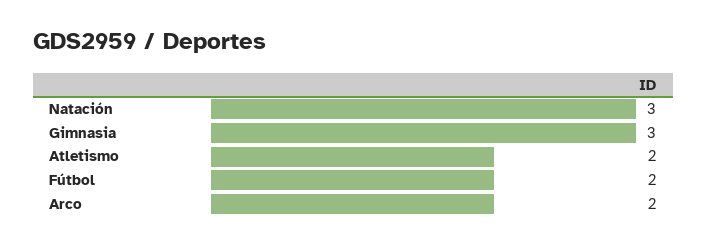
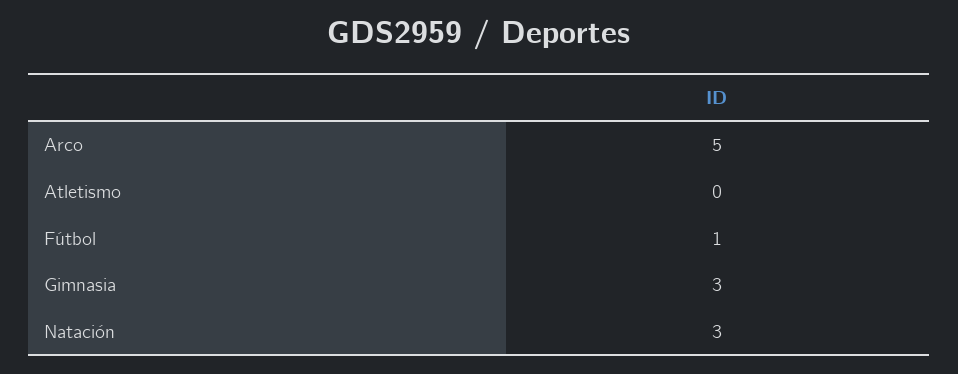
  {
    "Natación": 3,
    "Gimnasia": 3,
-   "Atletismo": 2,
+   "Atletismo": 0,
-   "Fútbol": 2,
+   "Fútbol": 1,
-   "Arco": 2
+   "Arco": 5
  }

